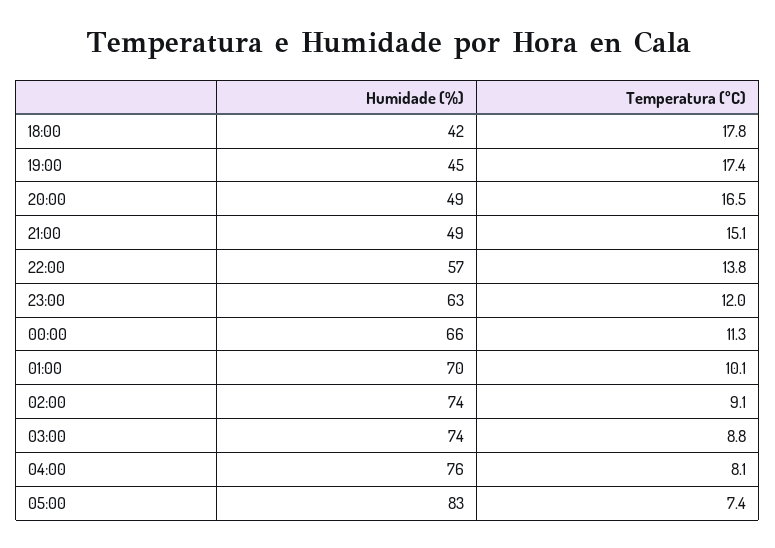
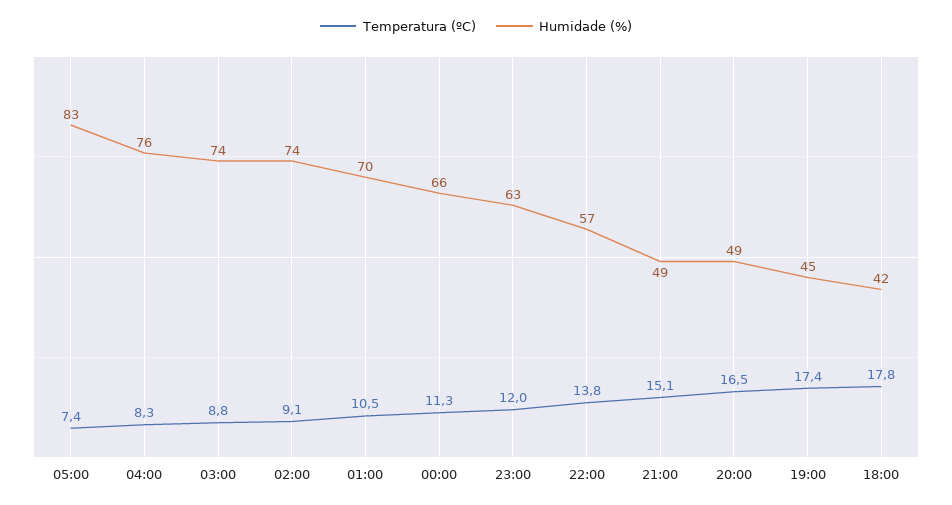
  {
    "Humidade (%)": {
      "18:00": 42,
      "19:00": 45,
      "20:00": 49,
      "21:00": 49,
      "22:00": 57,
      "23:00": 63,
      "00:00": 66,
      "01:00": 70,
      "02:00": 74,
      "03:00": 74,
      "04:00": 76,
      "05:00": 83
    },
    "Temperatura (ºC)": {
      "18:00": 17.8,
      "19:00": 17.4,
      "20:00": 16.5,
      "21:00": 15.1,
      "22:00": 13.8,
      "23:00": 12,
      "00:00": 11.3,
-     "01:00": 10.1,
+     "01:00": 10.5,
      "02:00": 9.1,
      "03:00": 8.8,
-     "04:00": 8.1,
+     "04:00": 8.3,
      "05:00": 7.4
    }
  }

